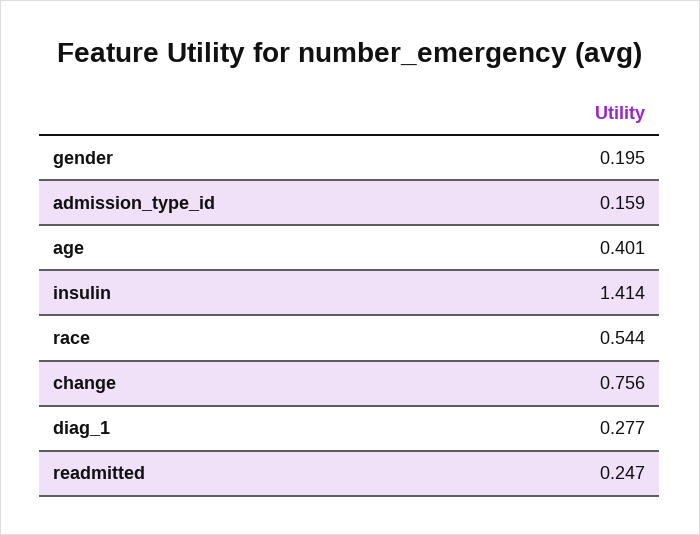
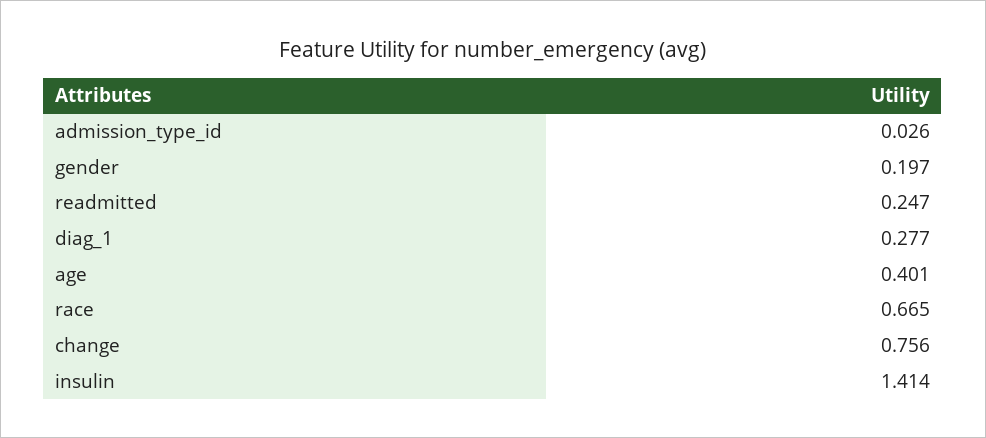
  {
-   "gender": 0.195,
+   "gender": 0.197,
-   "admission_type_id": 0.159,
+   "admission_type_id": 0.026,
    "age": 0.401,
    "insulin": 1.414,
-   "race": 0.544,
+   "race": 0.665,
    "change": 0.756,
    "diag_1": 0.277,
    "readmitted": 0.247
  }

